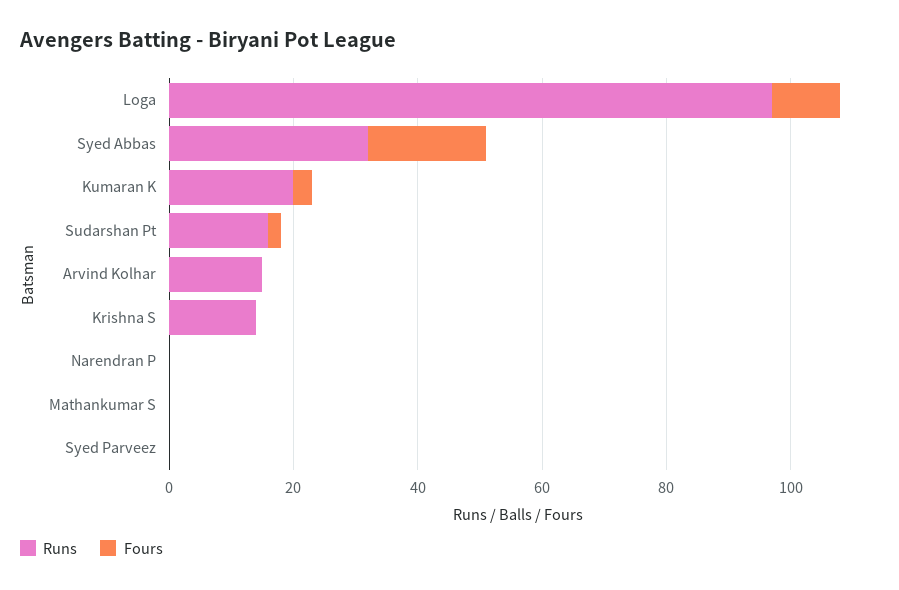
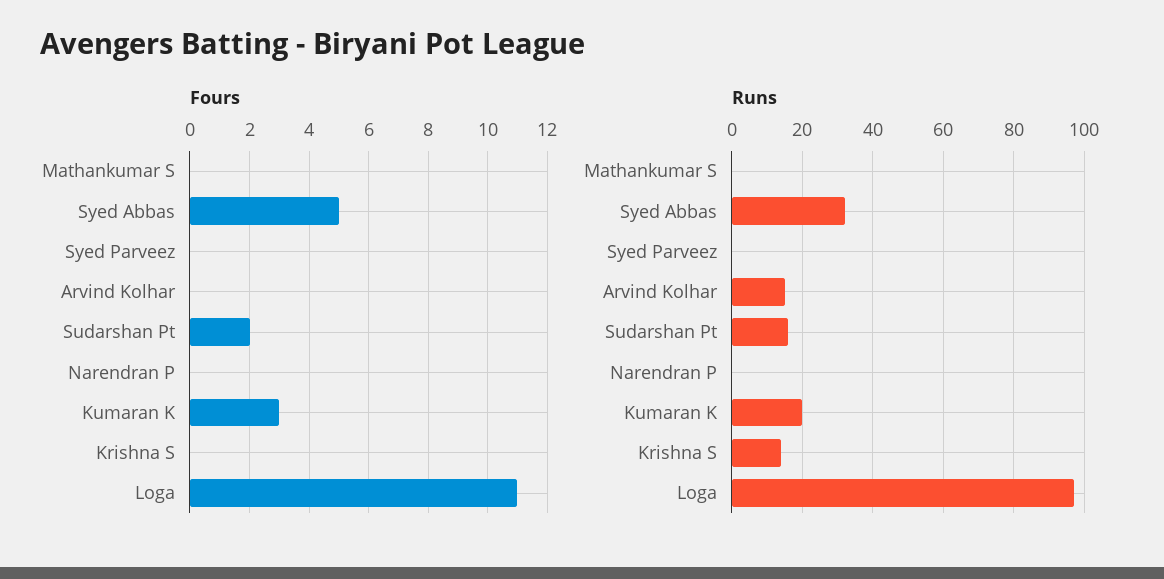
  {
    "Runs": {
      "Loga": 95,
      "Syed Abbas": 30,
      "Kumaran K": 20,
      "Sudarshan Pt": 15,
      "Arvind Kolhar": 15,
      "Krishna S": 15,
      "Narendran P": 0,
      "Mathankumar S": 0,
      "Syed Parveez": 0
    },
    "Fours": {
      "Loga": 11,
-     "Syed Abbas": 20,
+     "Syed Abbas": 5,
      "Kumaran K": 3,
      "Sudarshan Pt": 2,
      "Arvind Kolhar": 0,
      "Krishna S": 0,
      "Narendran P": 0,
      "Mathankumar S": 0,
      "Syed Parveez": 0
    }
  }

